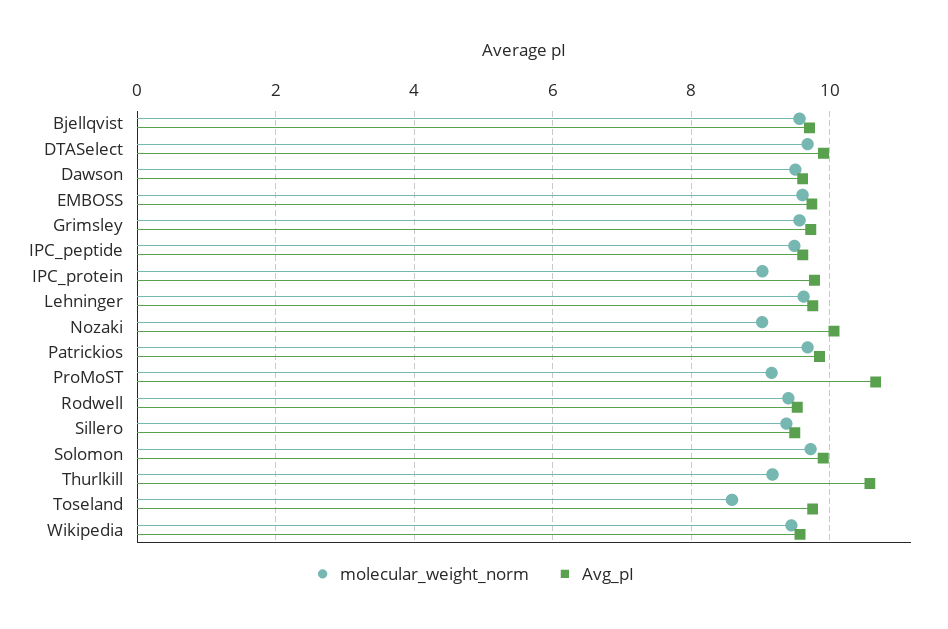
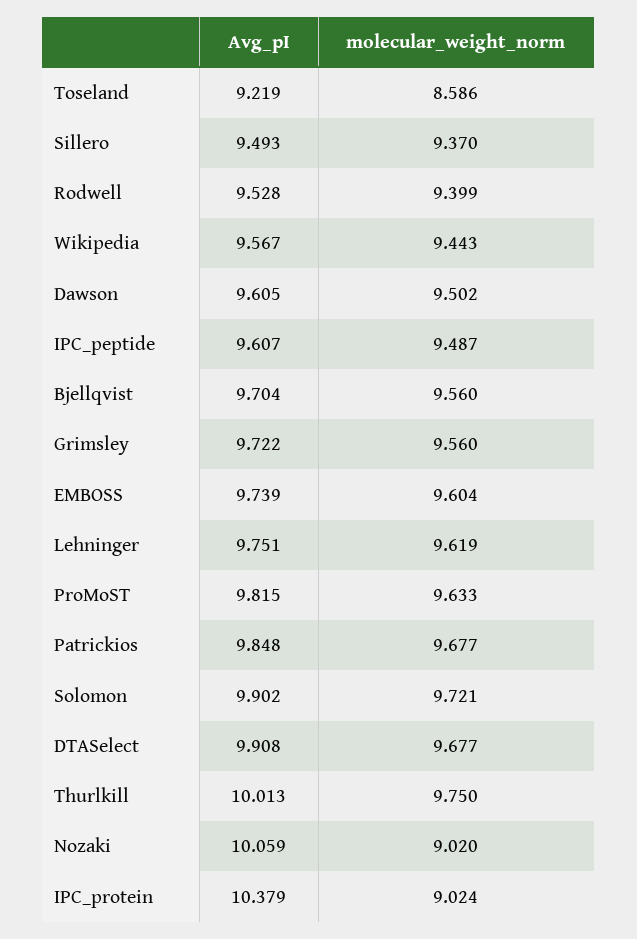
  {
    "molecular_weight_norm": {
      "Bjellqvist": 9.56,
      "DTASelect": 9.677,
      "Dawson": 9.502,
      "EMBOSS": 9.604,
      "Grimsley": 9.56,
      "IPC_peptide": 9.487,
      "IPC_protein": 9.024,
      "Lehninger": 9.619,
      "Nozaki": 9.02,
      "Patrickios": 9.677,
-     "ProMoST": 9.2,
+     "ProMoST": 9.633,
      "Rodwell": 9.399,
      "Sillero": 9.37,
      "Solomon": 9.721,
-     "Thurlkill": 9.2,
+     "Thurlkill": 9.75,
      "Toseland": 8.586,
      "Wikipedia": 9.443
    },
    "Avg_pI": {
      "Bjellqvist": 9.704,
      "DTASelect": 9.908,
      "Dawson": 9.605,
      "EMBOSS": 9.739,
      "Grimsley": 9.722,
      "IPC_peptide": 9.607,
-     "IPC_protein": 9.8,
+     "IPC_protein": 10.379,
      "Lehninger": 9.751,
      "Nozaki": 10.059,
      "Patrickios": 9.848,
-     "ProMoST": 10.6,
+     "ProMoST": 9.815,
      "Rodwell": 9.528,
      "Sillero": 9.493,
      "Solomon": 9.902,
-     "Thurlkill": 10.6,
+     "Thurlkill": 10.013,
-     "Toseland": 9.8,
+     "Toseland": 9.219,
      "Wikipedia": 9.567
    }
  }

